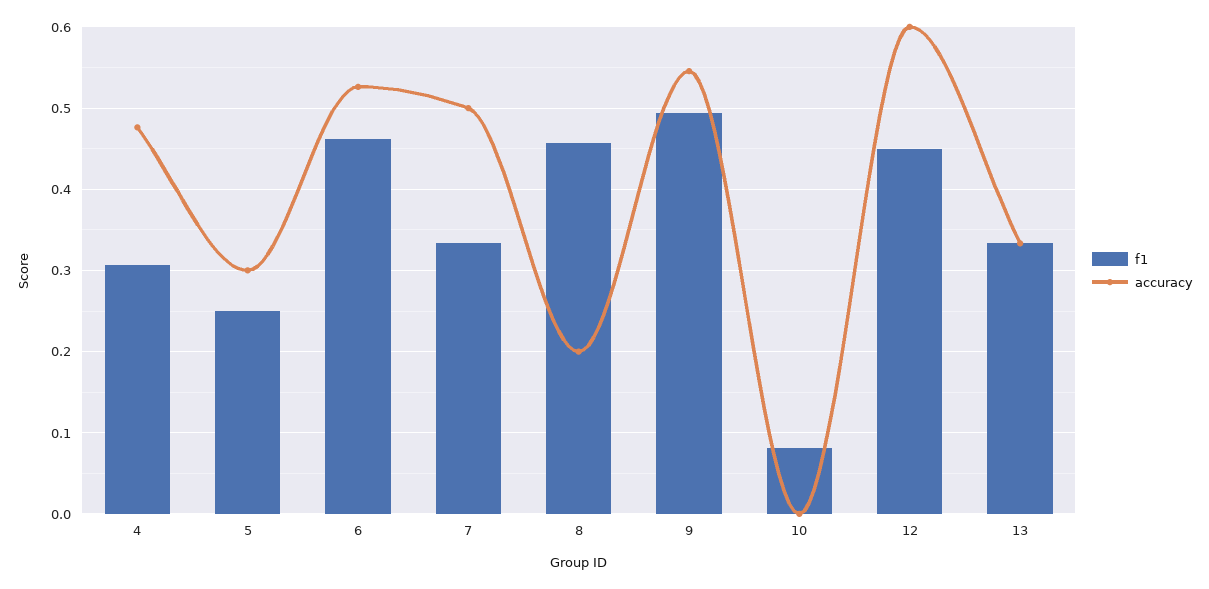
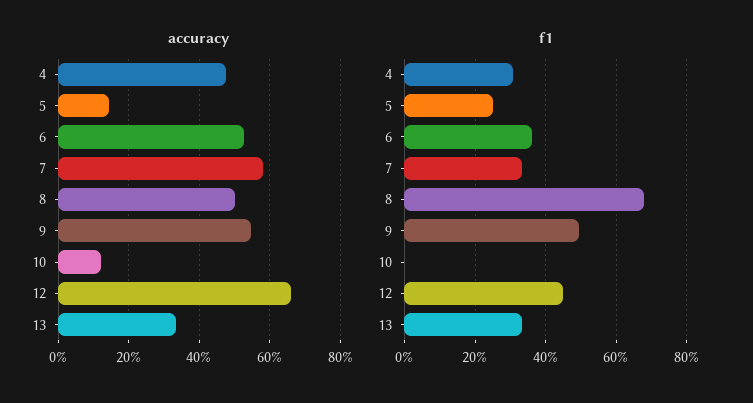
  {
    "f1": {
      "4": 0.31,
      "5": 0.25,
-     "6": 0.46,
+     "6": 0.36,
      "7": 0.33,
-     "8": 0.46,
+     "8": 0.68,
      "9": 0.49,
-     "10": 0.08,
+     "10": 0,
      "12": 0.45,
      "13": 0.33
    },
    "accuracy": {
      "4": 0.48,
-     "5": 0.3,
+     "5": 0.14,
      "6": 0.53,
-     "7": 0.5,
+     "7": 0.58,
-     "8": 0.2,
+     "8": 0.5,
      "9": 0.55,
-     "10": 0,
+     "10": 0.12,
-     "12": 0.6,
+     "12": 0.66,
      "13": 0.33
    }
  }

